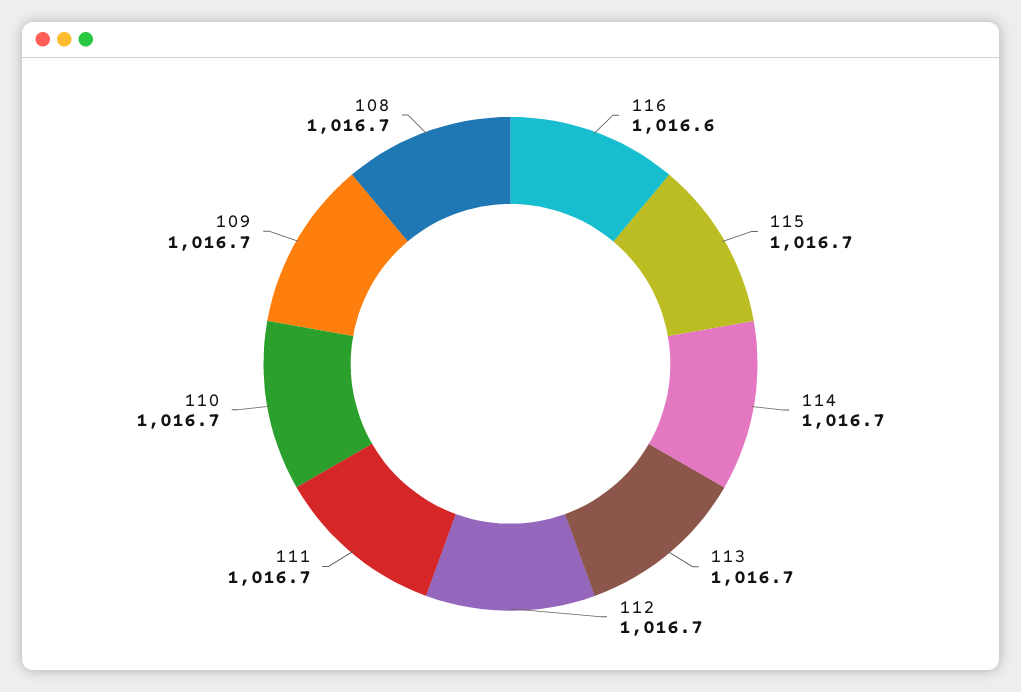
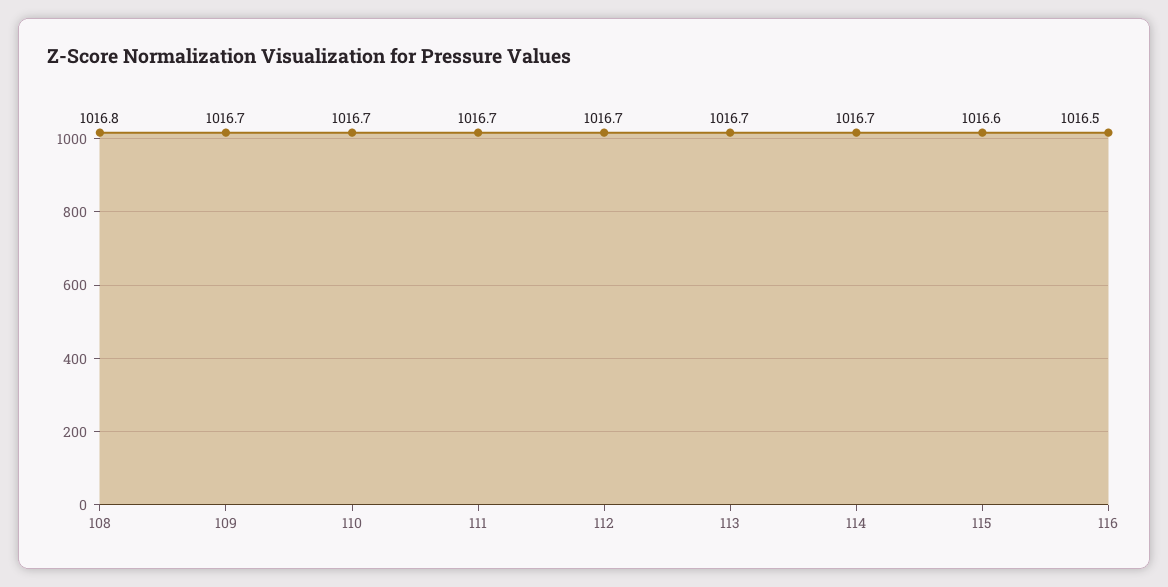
  {
-   "116": 1016.6,
+   "116": 1016.5,
-   "115": 1016.7,
+   "115": 1016.6,
    "114": 1016.7,
    "113": 1016.7,
    "112": 1016.7,
    "111": 1016.7,
    "110": 1016.7,
    "109": 1016.7,
-   "108": 1016.7
+   "108": 1016.8
  }

